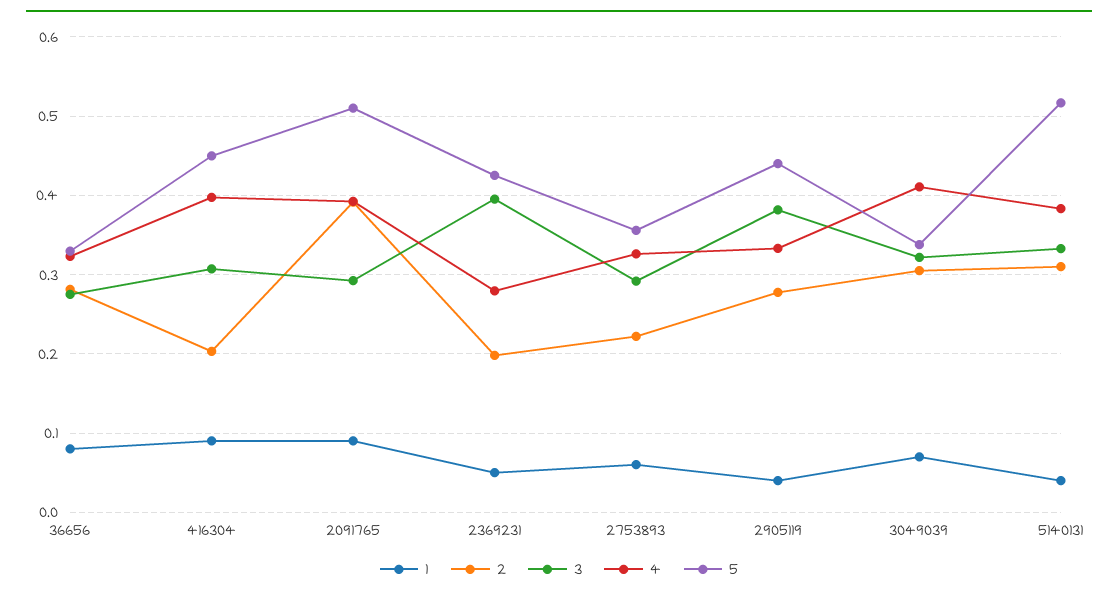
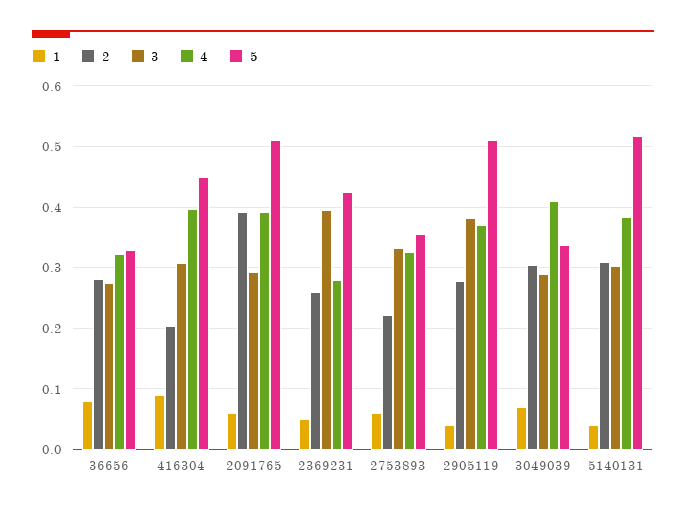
  {
    "1": {
      "36656": 0.08,
      "416304": 0.09,
-     "2091765": 0.09,
+     "2091765": 0.06,
      "2369231": 0.05,
      "2753893": 0.06,
      "2905119": 0.04,
      "3049039": 0.07,
      "5140131": 0.04
    },
    "2": {
      "36656": 0.28,
      "416304": 0.2,
      "2091765": 0.39,
-     "2369231": 0.2,
+     "2369231": 0.26,
      "2753893": 0.22,
      "2905119": 0.28,
      "3049039": 0.31,
      "5140131": 0.31
    },
    "3": {
      "36656": 0.28,
      "416304": 0.31,
      "2091765": 0.29,
      "2369231": 0.4,
-     "2753893": 0.29,
+     "2753893": 0.33,
      "2905119": 0.38,
-     "3049039": 0.32,
+     "3049039": 0.29,
-     "5140131": 0.33
+     "5140131": 0.3
    },
    "4": {
      "36656": 0.32,
      "416304": 0.4,
      "2091765": 0.39,
      "2369231": 0.28,
      "2753893": 0.33,
-     "2905119": 0.33,
+     "2905119": 0.37,
      "3049039": 0.41,
      "5140131": 0.38
    },
    "5": {
      "36656": 0.33,
      "416304": 0.45,
      "2091765": 0.51,
      "2369231": 0.43,
      "2753893": 0.36,
-     "2905119": 0.44,
+     "2905119": 0.51,
      "3049039": 0.34,
      "5140131": 0.52
    }
  }

